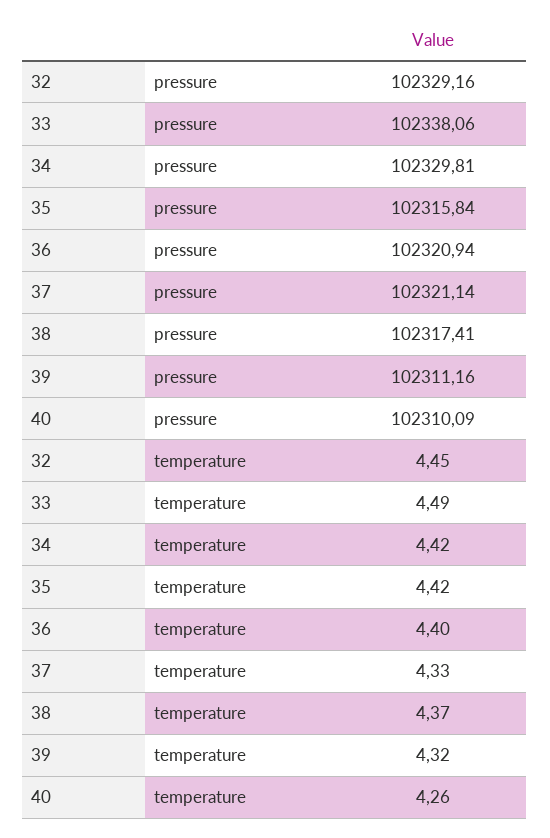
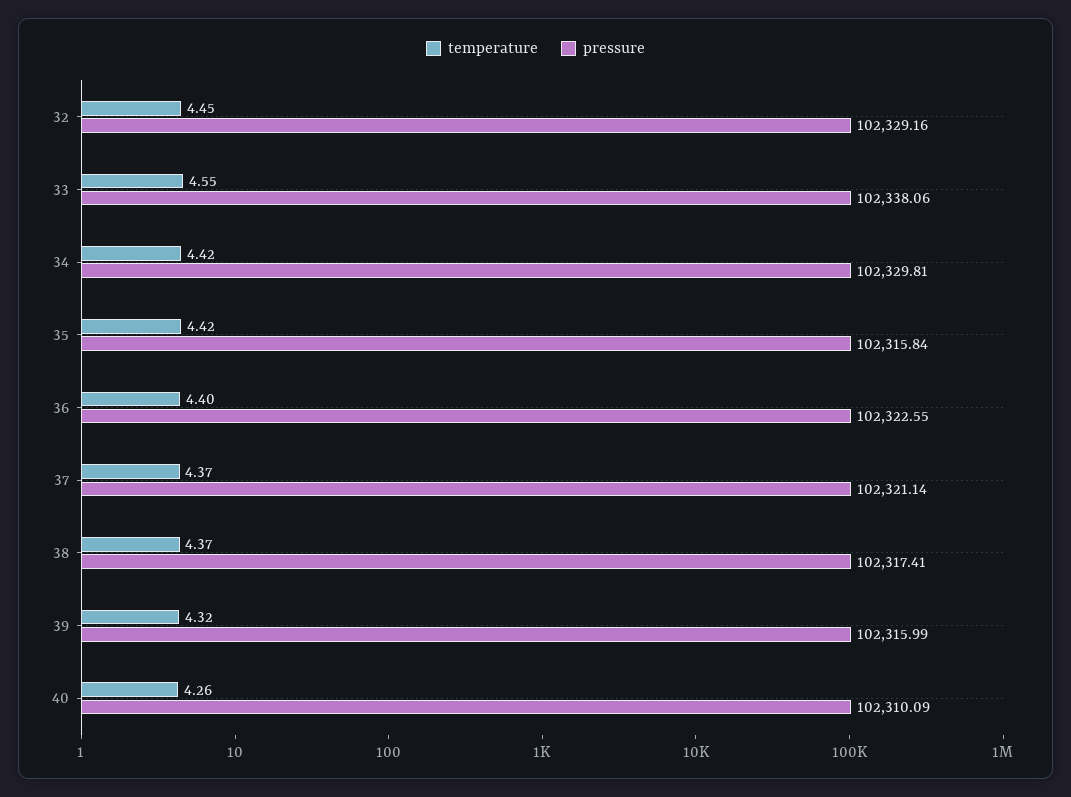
  {
    "pressure": {
      "32": 102329.16,
      "33": 102338.06,
      "34": 102329.81,
      "35": 102315.84,
-     "36": 102320.94,
+     "36": 102322.55,
      "37": 102321.14,
      "38": 102317.41,
-     "39": 102311.16,
+     "39": 102315.99,
      "40": 102310.09
    },
    "temperature": {
      "32": 4.45,
-     "33": 4.49,
+     "33": 4.55,
      "34": 4.42,
      "35": 4.42,
      "36": 4.4,
-     "37": 4.33,
+     "37": 4.37,
      "38": 4.37,
      "39": 4.32,
      "40": 4.26
    }
  }

